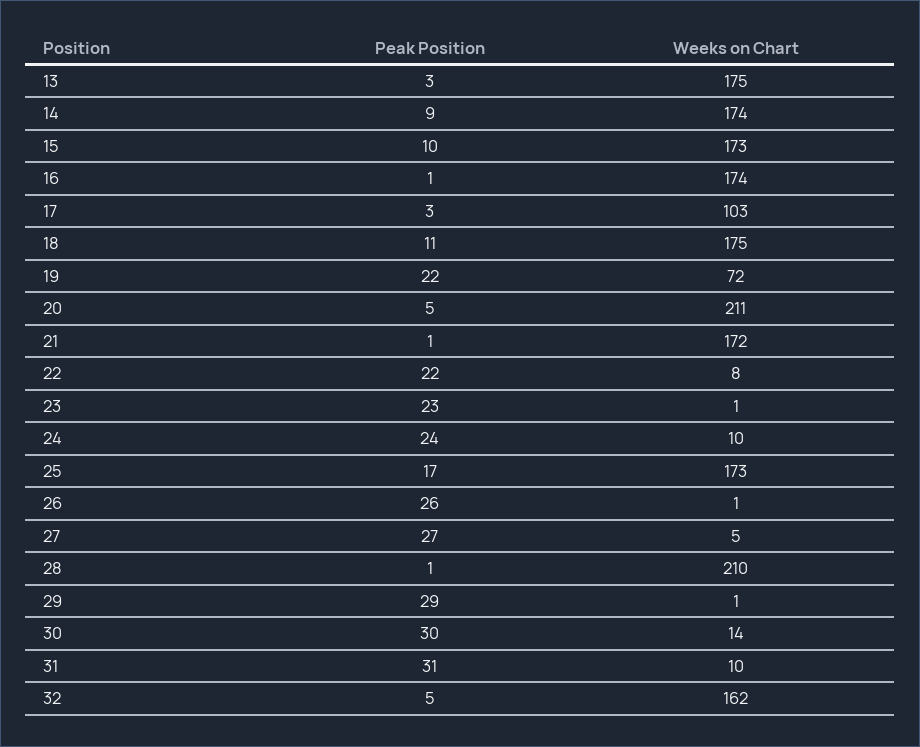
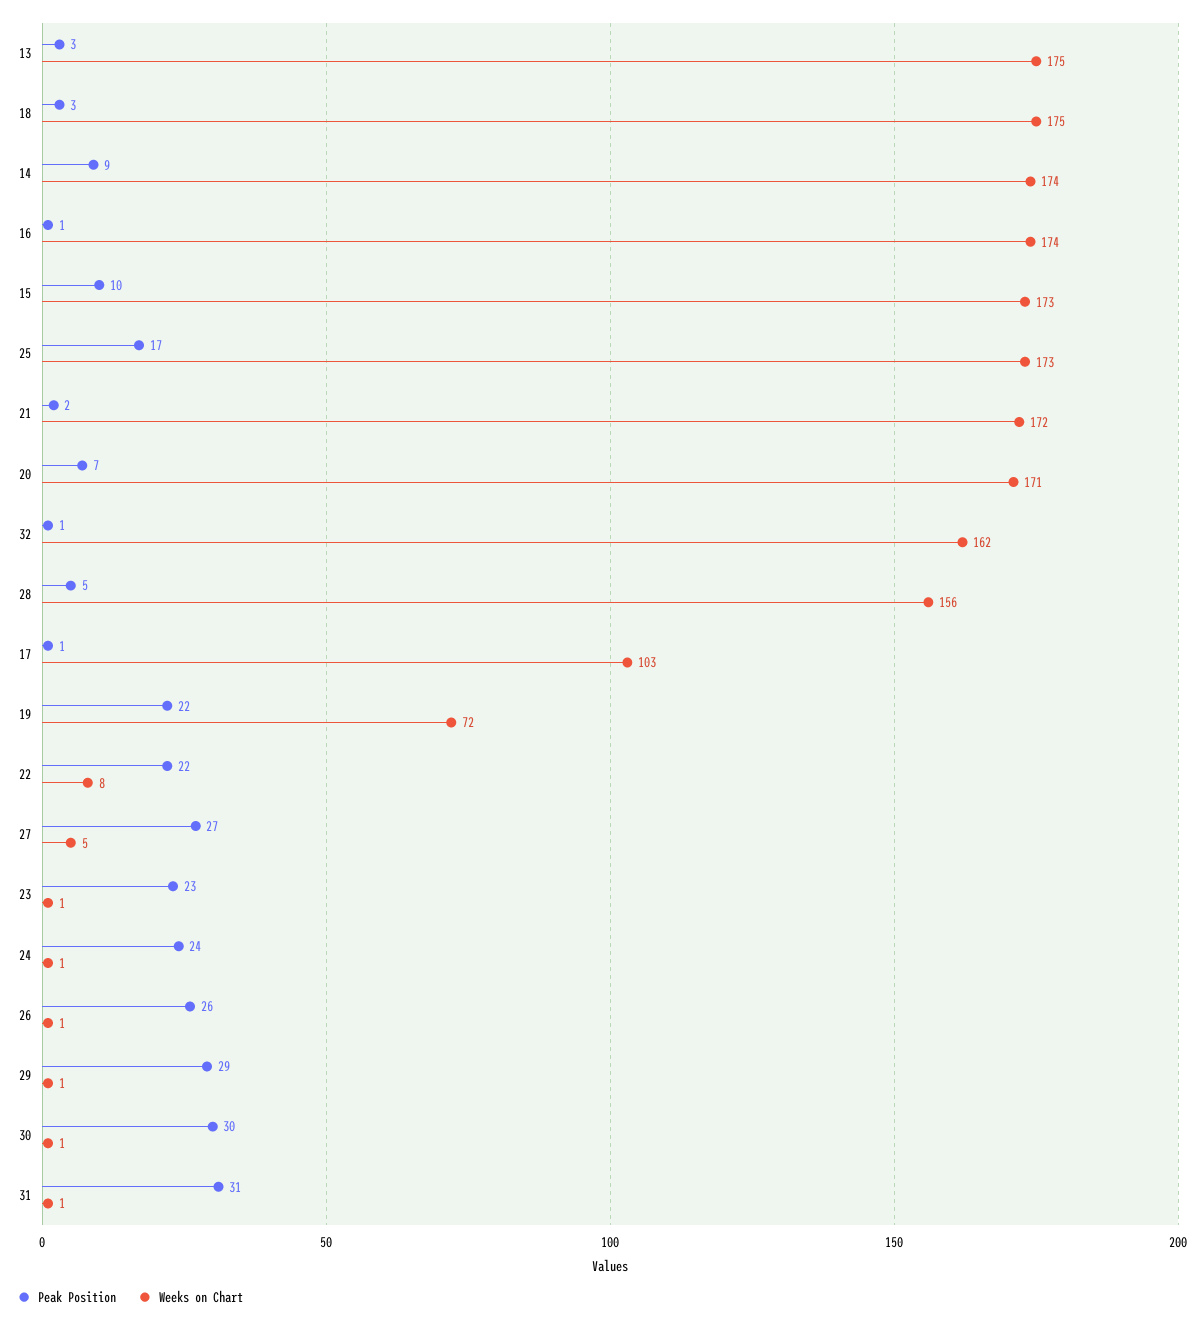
  {
    "Peak Position": {
      "13": 3,
      "14": 9,
      "15": 10,
      "16": 1,
-     "17": 3,
+     "17": 1,
-     "18": 11,
+     "18": 3,
      "19": 22,
-     "20": 5,
+     "20": 7,
-     "21": 1,
+     "21": 2,
      "22": 22,
      "23": 23,
      "24": 24,
      "25": 17,
      "26": 26,
      "27": 27,
-     "28": 1,
+     "28": 5,
      "29": 29,
      "30": 30,
      "31": 31,
-     "32": 5
+     "32": 1
    },
    "Weeks on Chart": {
      "13": 175,
      "14": 174,
      "15": 173,
      "16": 174,
      "17": 103,
      "18": 175,
      "19": 72,
-     "20": 211,
+     "20": 171,
      "21": 172,
      "22": 8,
      "23": 1,
-     "24": 10,
+     "24": 1,
      "25": 173,
      "26": 1,
      "27": 5,
-     "28": 210,
+     "28": 156,
      "29": 1,
-     "30": 14,
+     "30": 1,
-     "31": 10,
+     "31": 1,
      "32": 162
    }
  }

